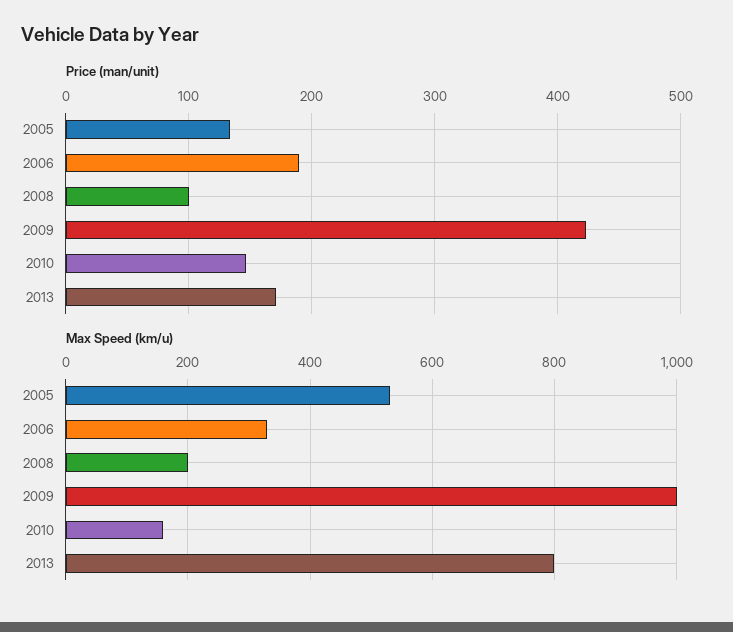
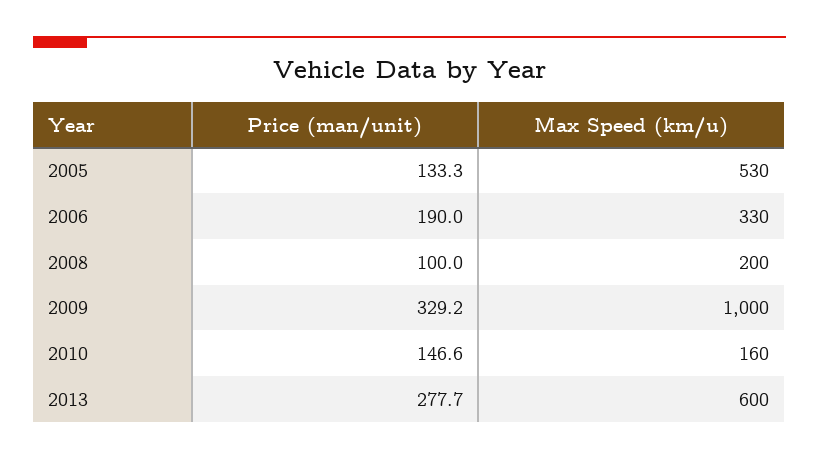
  {
    "Price (man/unit)": {
      "2005": 133.3,
      "2006": 190,
      "2008": 100,
-     "2009": 420,
+     "2009": 329.2,
      "2010": 146.6,
-     "2013": 170
+     "2013": 277.7
    },
    "Max Speed (km/u)": {
      "2005": 530,
      "2006": 330,
      "2008": 200,
      "2009": 1000,
      "2010": 160,
-     "2013": 800
+     "2013": 600
    }
  }

